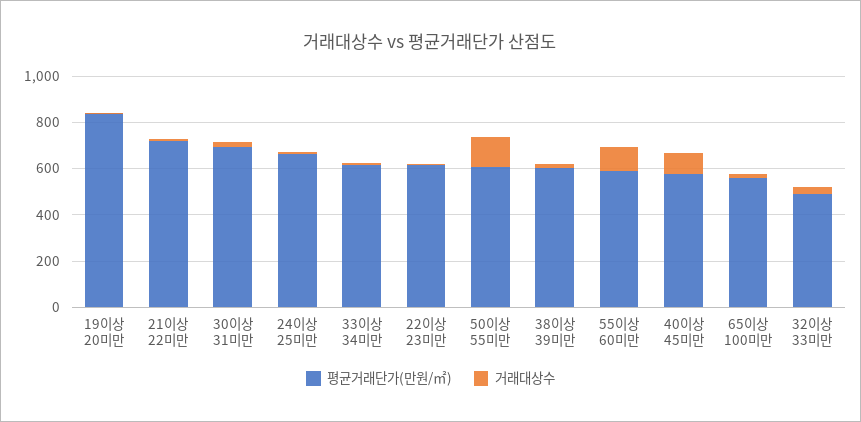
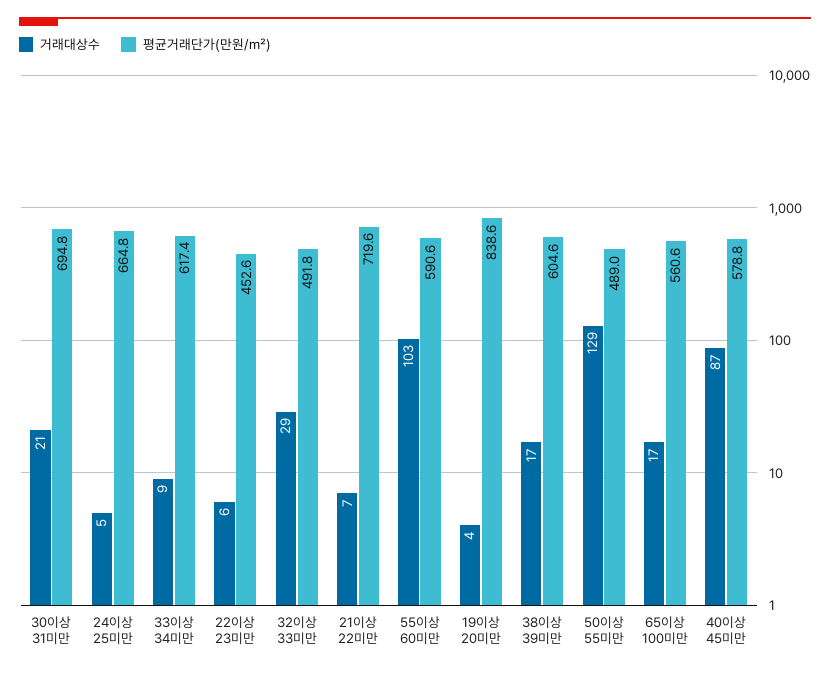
  {
    "평균거래단가(만원/㎡)": {
      "19이상 20미만": 838.6,
      "21이상 22미만": 719.6,
      "30이상 31미만": 694.8,
      "24이상 25미만": 664.8,
      "33이상 34미만": 617.4,
-     "22이상 23미만": 600,
+     "22이상 23미만": 452.6,
-     "50이상 55미만": 600,
+     "50이상 55미만": 489,
      "38이상 39미만": 604.6,
      "55이상 60미만": 590.6,
      "40이상 45미만": 578.8,
      "65이상 100미만": 560.6,
      "32이상 33미만": 491.8
    },
    "거래대상수": {
      "19이상 20미만": 4,
      "21이상 22미만": 7,
      "30이상 31미만": 21,
      "24이상 25미만": 5,
      "33이상 34미만": 9,
      "22이상 23미만": 6,
      "50이상 55미만": 129,
      "38이상 39미만": 17,
      "55이상 60미만": 103,
      "40이상 45미만": 87,
      "65이상 100미만": 17,
      "32이상 33미만": 29
    }
  }

